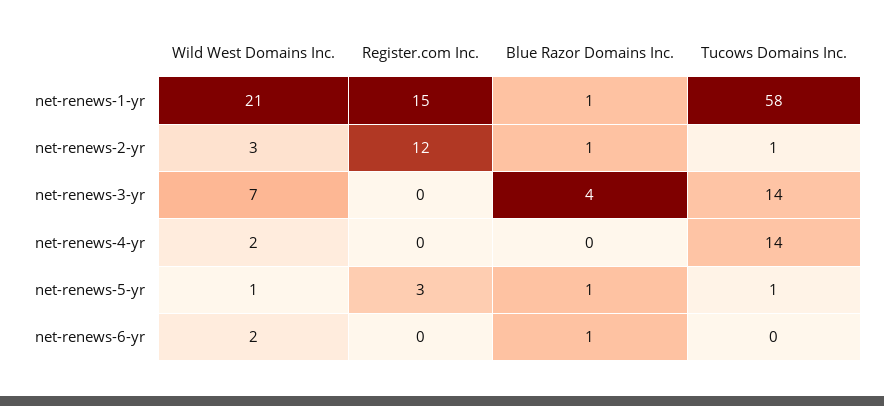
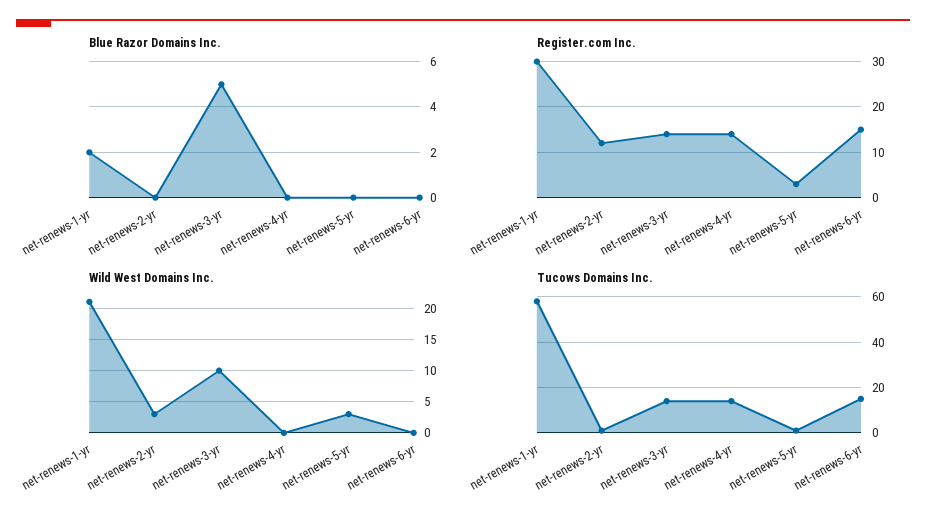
  {
    "Wild West Domains Inc.": {
      "net-renews-1-yr": 21,
      "net-renews-2-yr": 3,
-     "net-renews-3-yr": 7,
+     "net-renews-3-yr": 10,
-     "net-renews-4-yr": 2,
+     "net-renews-4-yr": 0,
-     "net-renews-5-yr": 1,
+     "net-renews-5-yr": 3,
-     "net-renews-6-yr": 2
+     "net-renews-6-yr": 0
    },
    "Register.com Inc.": {
-     "net-renews-1-yr": 15,
+     "net-renews-1-yr": 30,
      "net-renews-2-yr": 12,
-     "net-renews-3-yr": 0,
+     "net-renews-3-yr": 15,
-     "net-renews-4-yr": 0,
+     "net-renews-4-yr": 15,
      "net-renews-5-yr": 3,
-     "net-renews-6-yr": 0
+     "net-renews-6-yr": 15
    },
    "Blue Razor Domains Inc.": {
-     "net-renews-1-yr": 1,
+     "net-renews-1-yr": 2,
-     "net-renews-2-yr": 1,
+     "net-renews-2-yr": 0,
-     "net-renews-3-yr": 4,
+     "net-renews-3-yr": 5,
      "net-renews-4-yr": 0,
-     "net-renews-5-yr": 1,
+     "net-renews-5-yr": 0,
-     "net-renews-6-yr": 1
+     "net-renews-6-yr": 0
    },
    "Tucows Domains Inc.": {
      "net-renews-1-yr": 58,
      "net-renews-2-yr": 1,
      "net-renews-3-yr": 14,
      "net-renews-4-yr": 14,
      "net-renews-5-yr": 1,
-     "net-renews-6-yr": 0
+     "net-renews-6-yr": 15
    }
  }

